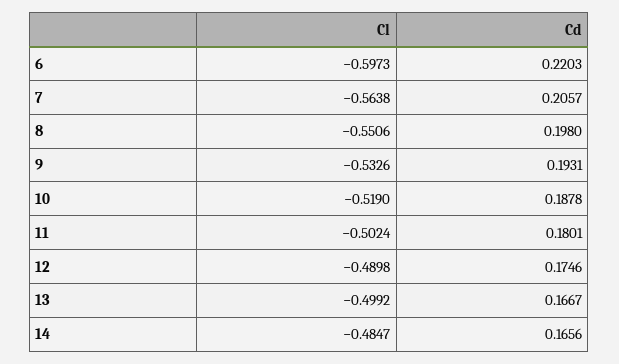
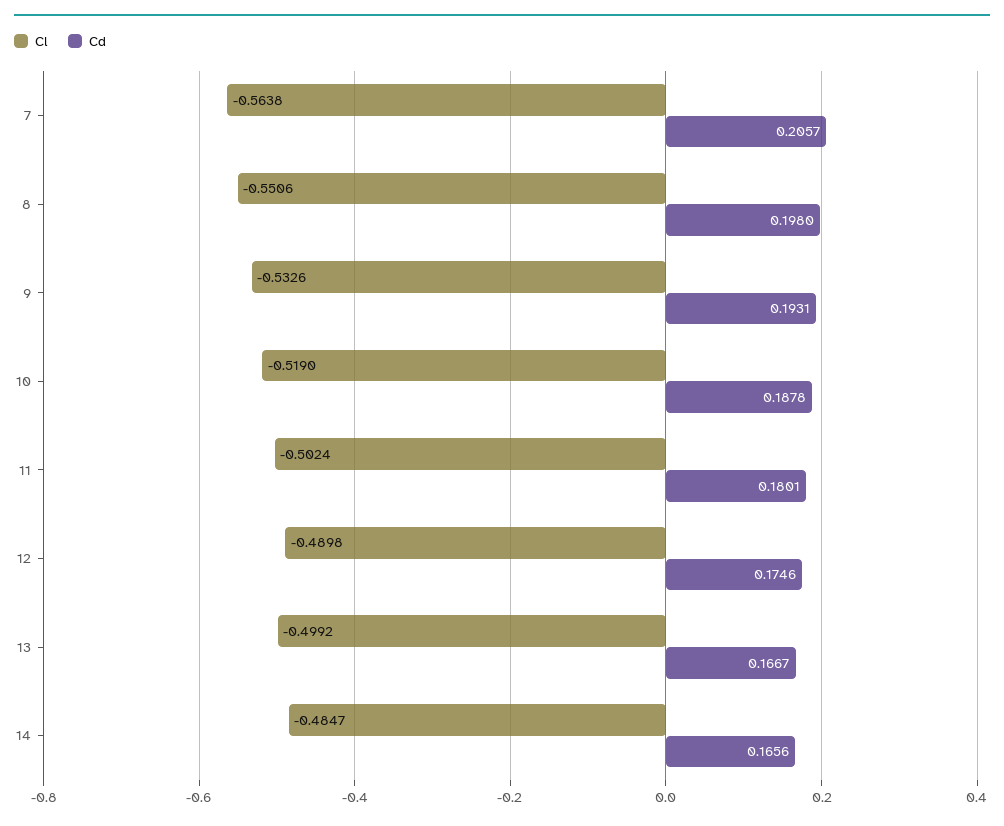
  {
    "Cl": {
-     "6": -0.5973,
      "7": -0.5638,
      "8": -0.5506,
      "9": -0.5326,
      "10": -0.519,
      "11": -0.5024,
      "12": -0.4898,
      "13": -0.4992,
      "14": -0.4847
    },
    "Cd": {
-     "6": 0.2203,
      "7": 0.2057,
      "8": 0.198,
      "9": 0.1931,
      "10": 0.1878,
      "11": 0.1801,
      "12": 0.1746,
      "13": 0.1667,
      "14": 0.1656
    }
  }

